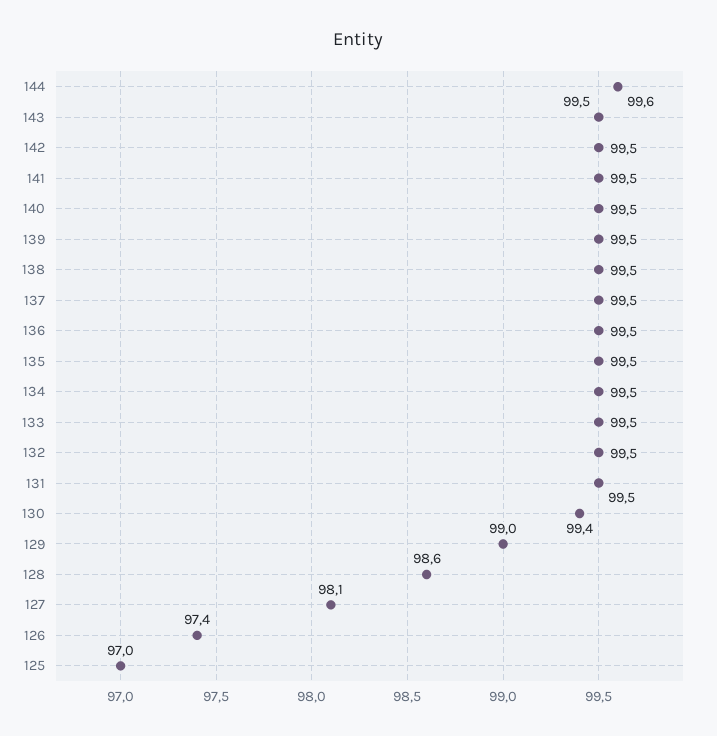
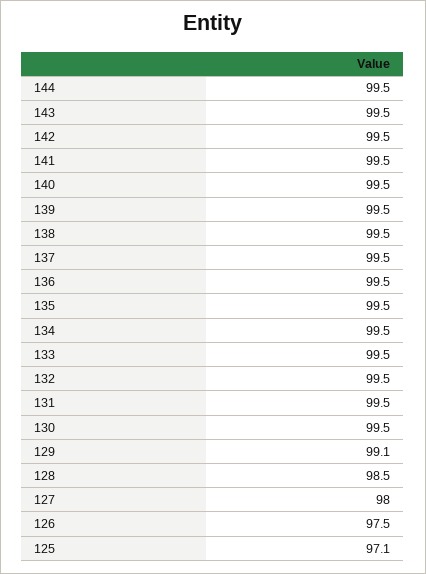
  {
-   "144": 99.6,
+   "144": 99.5,
    "143": 99.5,
    "142": 99.5,
    "141": 99.5,
    "140": 99.5,
    "139": 99.5,
    "138": 99.5,
    "137": 99.5,
    "136": 99.5,
    "135": 99.5,
    "134": 99.5,
    "133": 99.5,
    "132": 99.5,
    "131": 99.5,
-   "130": 99.4,
+   "130": 99.5,
-   "129": 99,
+   "129": 99.1,
-   "128": 98.6,
+   "128": 98.5,
-   "127": 98.1,
+   "127": 98,
-   "126": 97.4,
+   "126": 97.5,
-   "125": 97
+   "125": 97.1
  }

